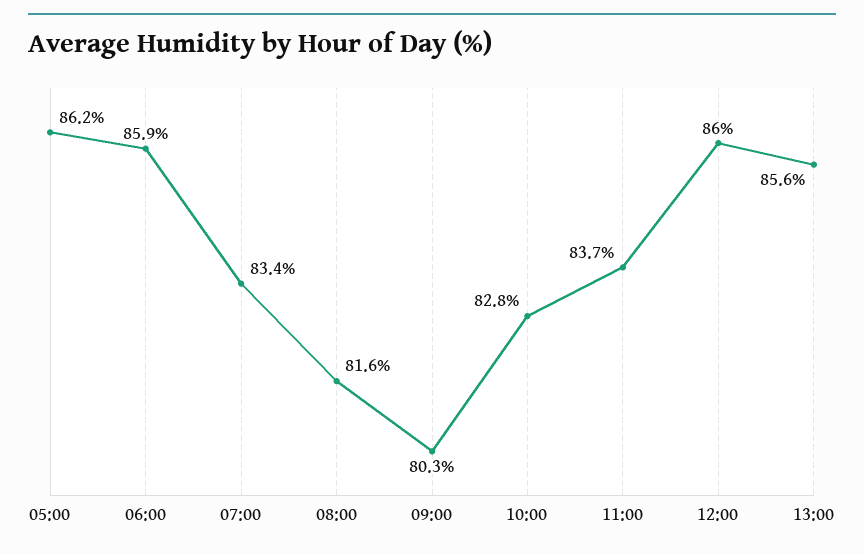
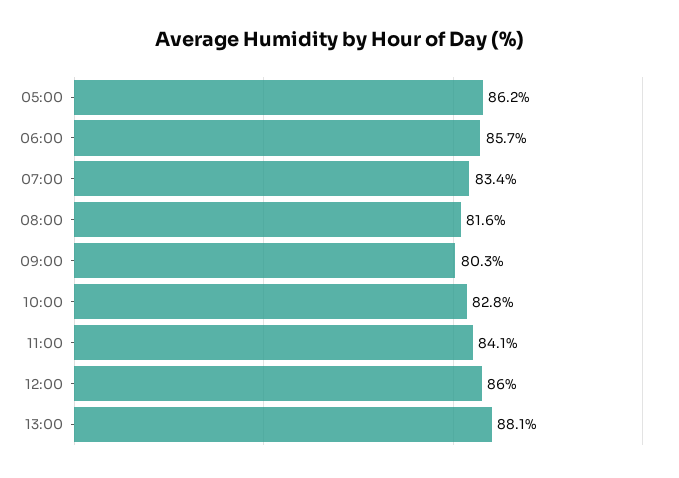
  {
    "05:00": 86.2,
-   "06:00": 85.9,
+   "06:00": 85.7,
    "07:00": 83.4,
    "08:00": 81.6,
    "09:00": 80.3,
    "10:00": 82.8,
-   "11:00": 83.7,
+   "11:00": 84.1,
    "12:00": 86,
-   "13:00": 85.6
+   "13:00": 88.1
  }

